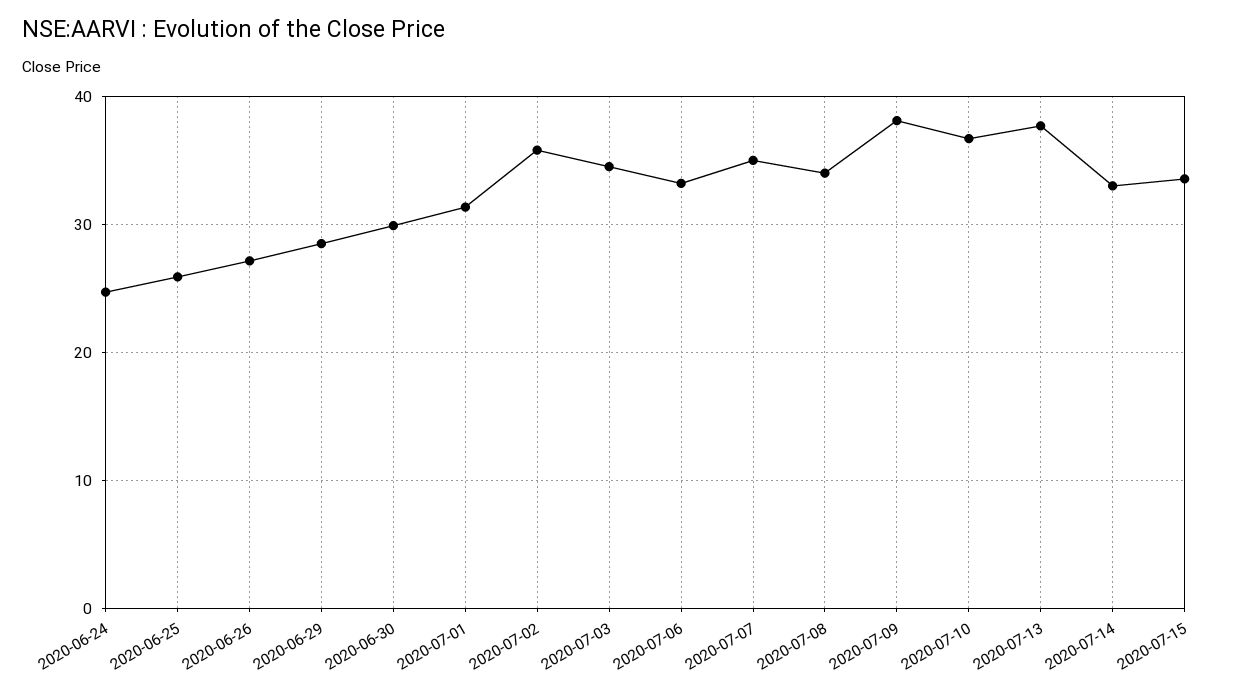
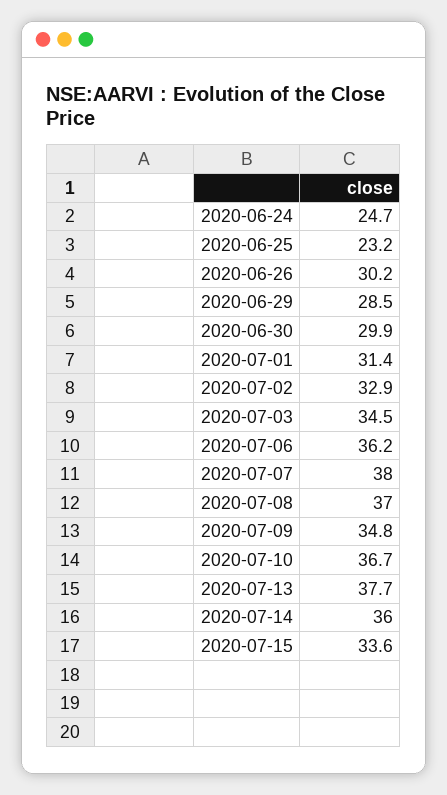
  {
    "2020-06-24": 24.7,
-   "2020-06-25": 26,
+   "2020-06-25": 23.2,
-   "2020-06-26": 27,
+   "2020-06-26": 30.2,
    "2020-06-29": 28.5,
    "2020-06-30": 29.9,
    "2020-07-01": 31.4,
-   "2020-07-02": 36,
+   "2020-07-02": 32.9,
    "2020-07-03": 34.5,
-   "2020-07-06": 33,
+   "2020-07-06": 36.2,
-   "2020-07-07": 35,
+   "2020-07-07": 38,
-   "2020-07-08": 34,
+   "2020-07-08": 37,
-   "2020-07-09": 38,
+   "2020-07-09": 34.8,
    "2020-07-10": 36.7,
    "2020-07-13": 37.7,
-   "2020-07-14": 33,
+   "2020-07-14": 36,
    "2020-07-15": 33.6
  }

